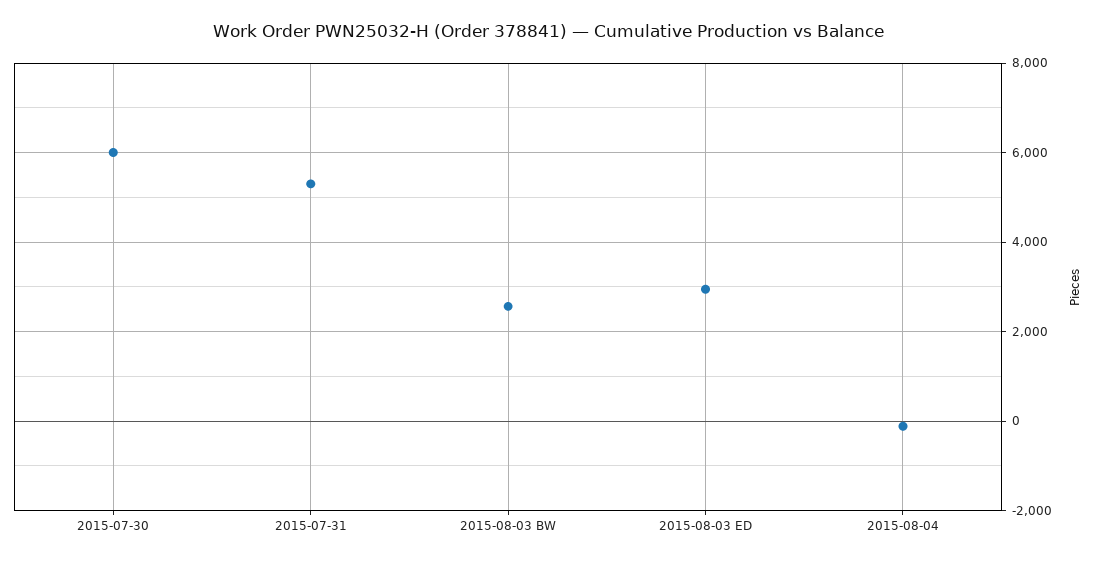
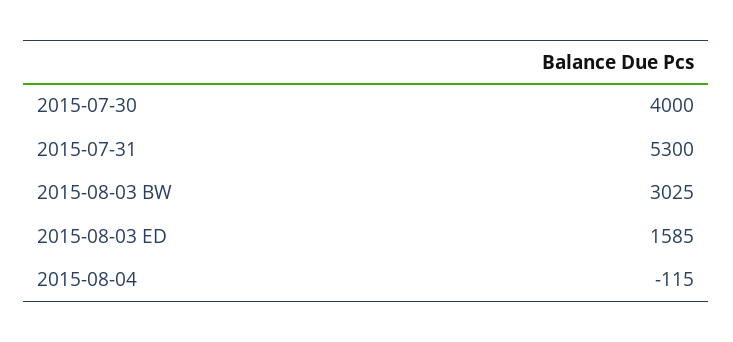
  {
-   "2015-07-30": 6000,
+   "2015-07-30": 4000,
    "2015-07-31": 5300,
-   "2015-08-03 BW": 2600,
+   "2015-08-03 BW": 3025,
-   "2015-08-03 ED": 3000,
+   "2015-08-03 ED": 1585,
    "2015-08-04": -115
  }

